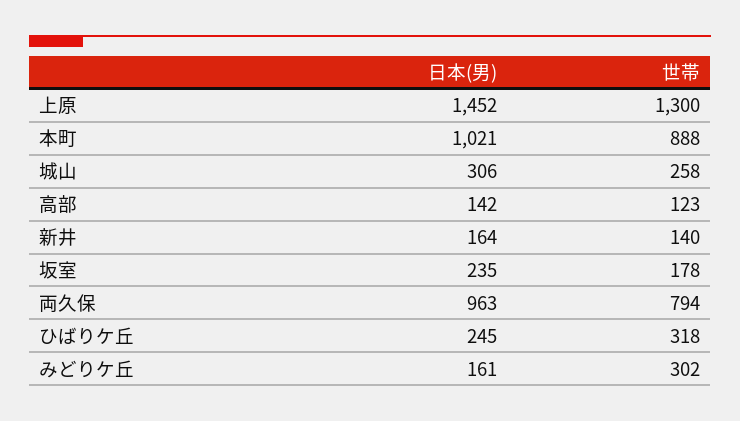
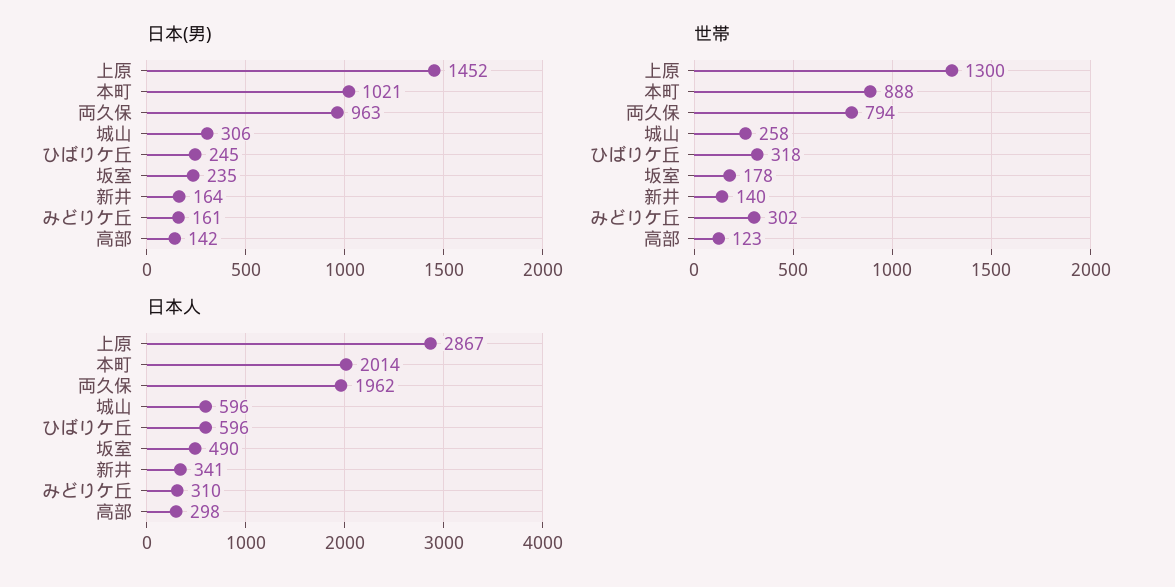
  {
    "日本(男)": {
      "上原": 1452,
      "本町": 1021,
      "城山": 306,
      "高部": 142,
      "新井": 164,
      "坂室": 235,
      "両久保": 963,
      "ひばりケ丘": 245,
      "みどりケ丘": 161
    },
    "世帯": {
      "上原": 1300,
      "本町": 888,
      "城山": 258,
      "高部": 123,
      "新井": 140,
      "坂室": 178,
      "両久保": 794,
      "ひばりケ丘": 318,
      "みどりケ丘": 302
-   }
+   },
+   "日本人": {
+     "上原": 2867,
+     "本町": 2014,
+     "両久保": 1962,
+     "城山": 596,
+     "ひばりケ丘": 596,
+     "坂室": 490,
+     "新井": 341,
+     "みどりケ丘": 310,
+     "高部": 298
+   }
  }

